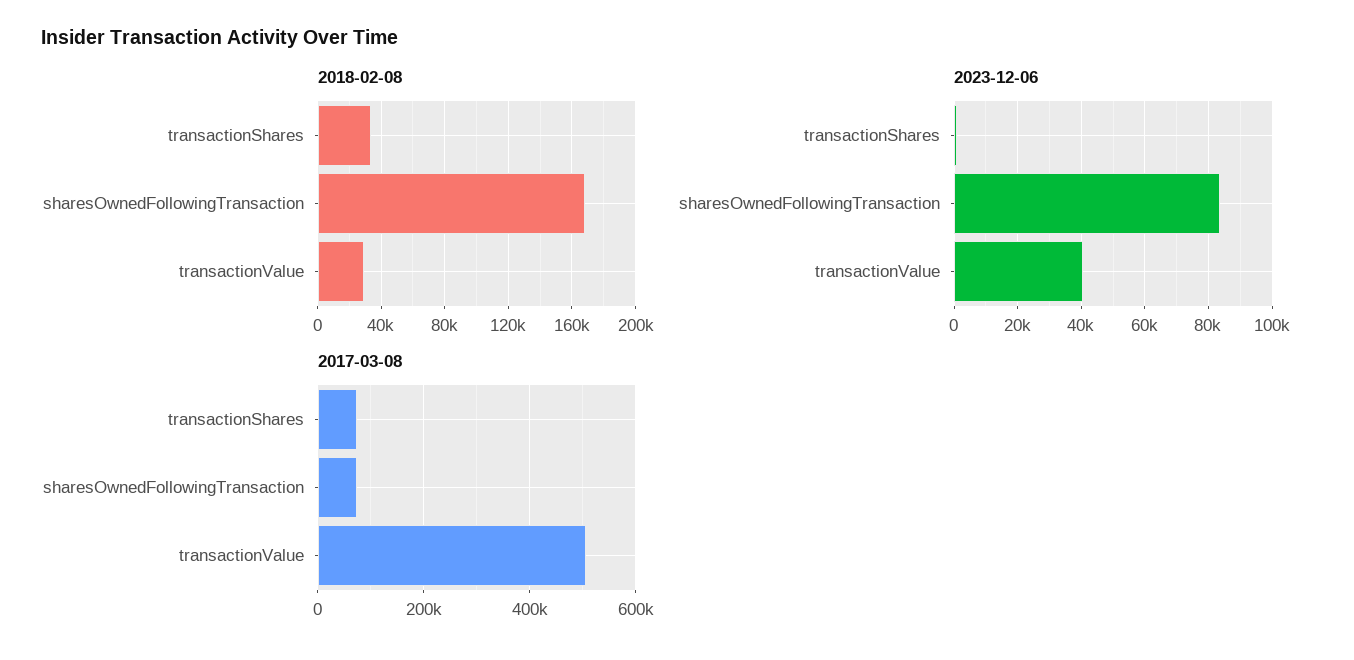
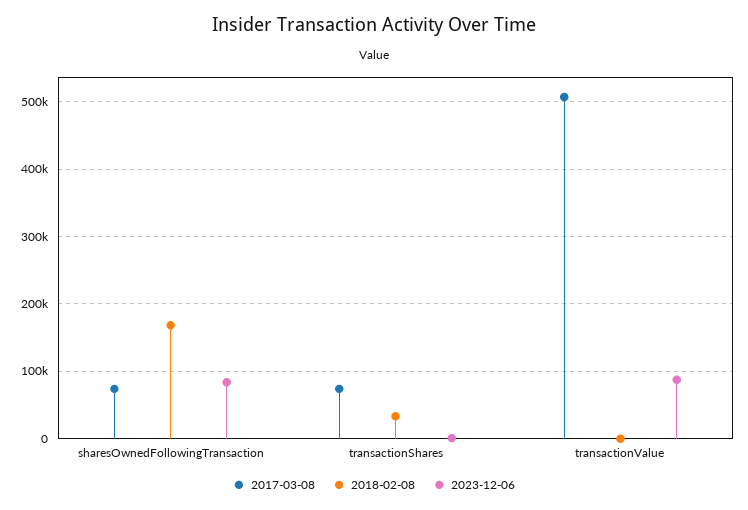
  {
    "2018-02-08": {
      "transactionShares": 35000,
      "sharesOwnedFollowingTransaction": 170000,
-     "transactionValue": 30000
+     "transactionValue": 0
    },
    "2023-12-06": {
      "transactionShares": 2000,
      "sharesOwnedFollowingTransaction": 84000,
-     "transactionValue": 40000
+     "transactionValue": 90000
    },
    "2017-03-08": {
      "transactionShares": 70000,
      "sharesOwnedFollowingTransaction": 70000,
      "transactionValue": 510000
    }
  }

